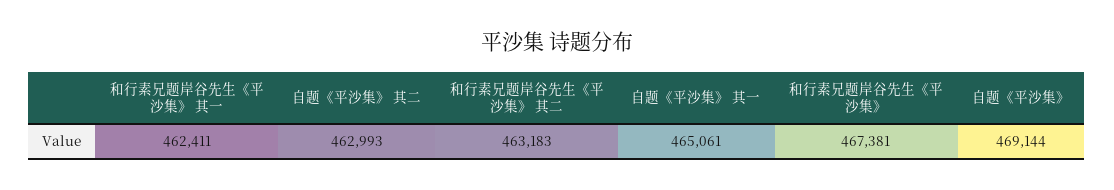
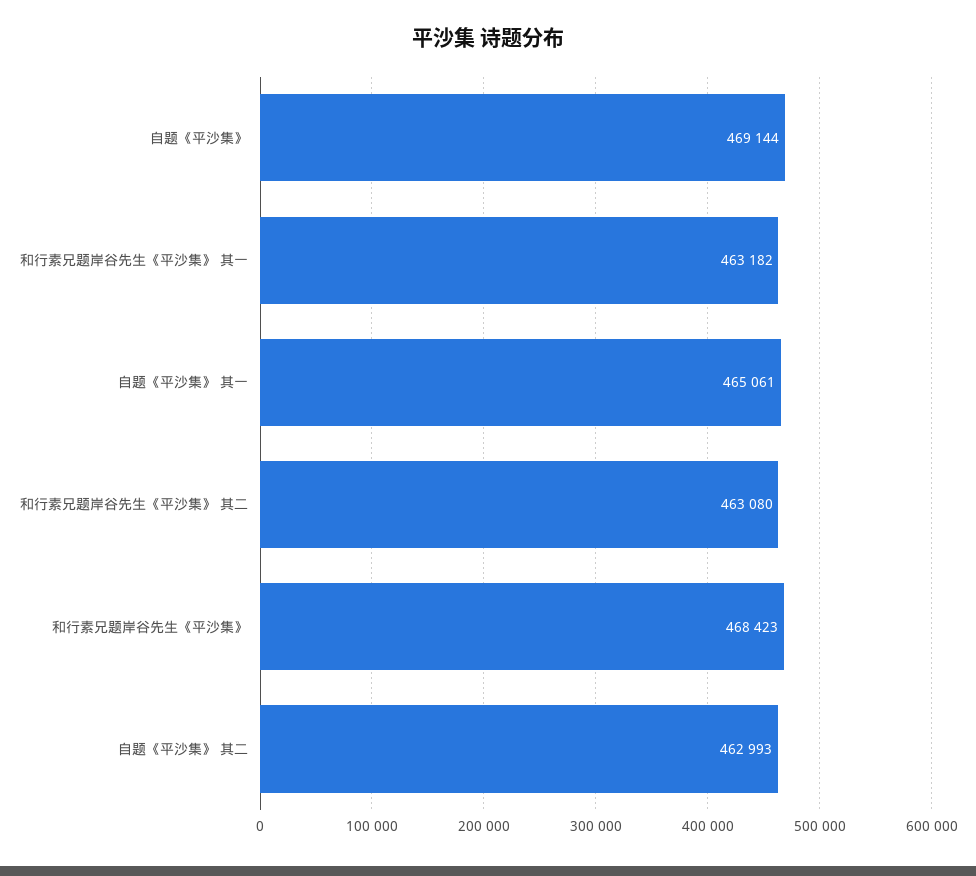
  {
-   "和行素兄题岸谷先生《平沙集》 其一": 462411,
+   "和行素兄题岸谷先生《平沙集》 其一": 463182,
    "自题《平沙集》 其二": 462993,
-   "和行素兄题岸谷先生《平沙集》 其二": 463183,
+   "和行素兄题岸谷先生《平沙集》 其二": 463080,
    "自题《平沙集》 其一": 465061,
-   "和行素兄题岸谷先生《平沙集》": 467381,
+   "和行素兄题岸谷先生《平沙集》": 468423,
    "自题《平沙集》": 469144
  }

